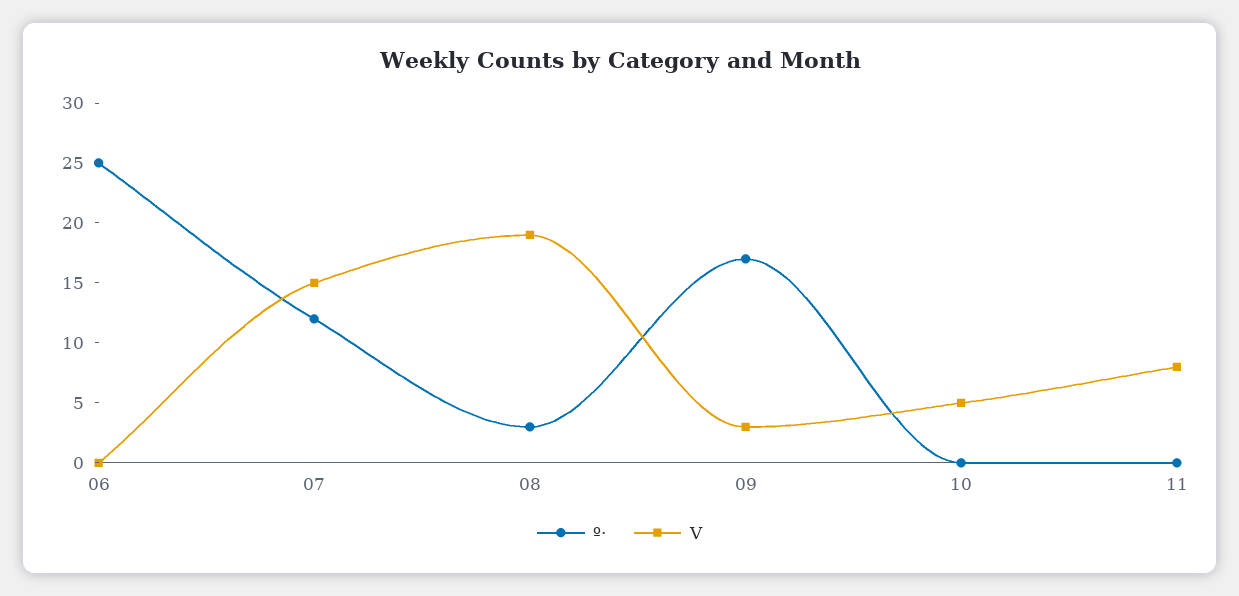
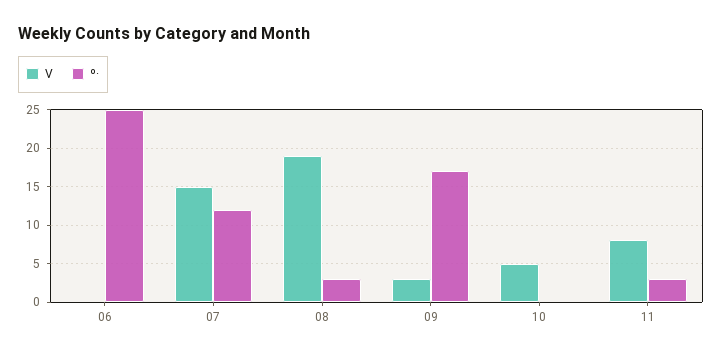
  {
    "º·": {
      "06": 25,
      "07": 12,
      "08": 3,
      "09": 17,
      "10": 0,
-     "11": 0
+     "11": 3
    },
    "V": {
      "06": 0,
      "07": 15,
      "08": 19,
      "09": 3,
      "10": 5,
      "11": 8
    }
  }

